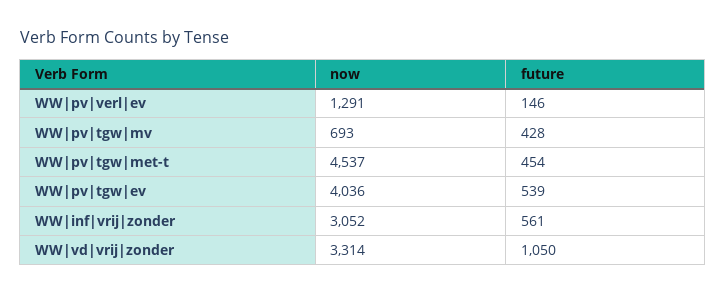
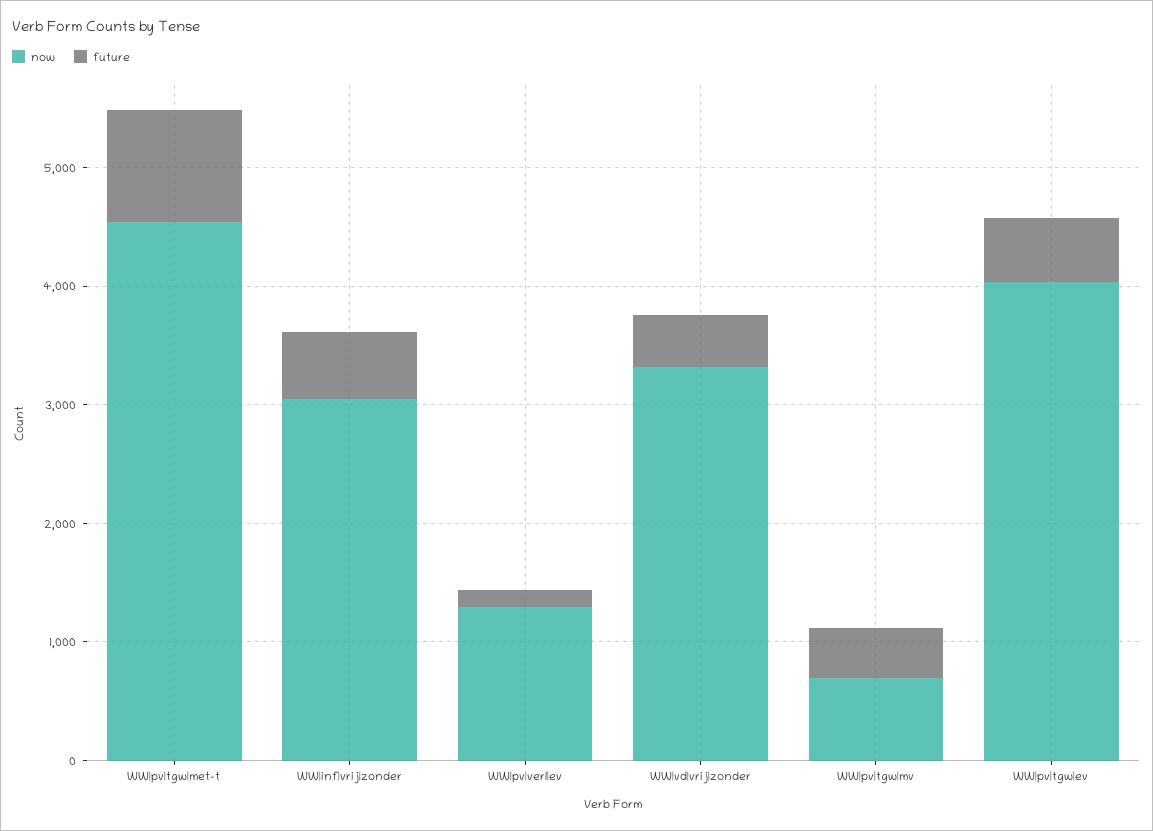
  {
    "now": {
      "WW|pv|verl|ev": 1291,
      "WW|pv|tgw|mv": 693,
      "WW|pv|tgw|met-t": 4537,
      "WW|pv|tgw|ev": 4036,
      "WW|inf|vrij|zonder": 3052,
      "WW|vd|vrij|zonder": 3314
    },
    "future": {
      "WW|pv|verl|ev": 146,
      "WW|pv|tgw|mv": 428,
-     "WW|pv|tgw|met-t": 454,
+     "WW|pv|tgw|met-t": 1000,
      "WW|pv|tgw|ev": 539,
      "WW|inf|vrij|zonder": 561,
-     "WW|vd|vrij|zonder": 1050
+     "WW|vd|vrij|zonder": 400
    }
  }

